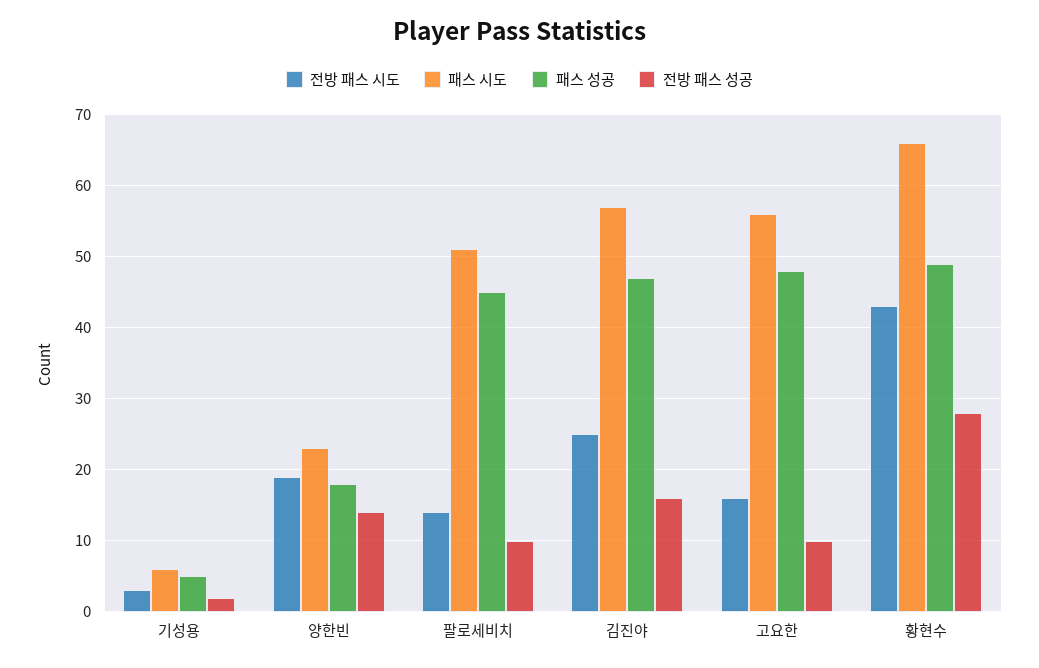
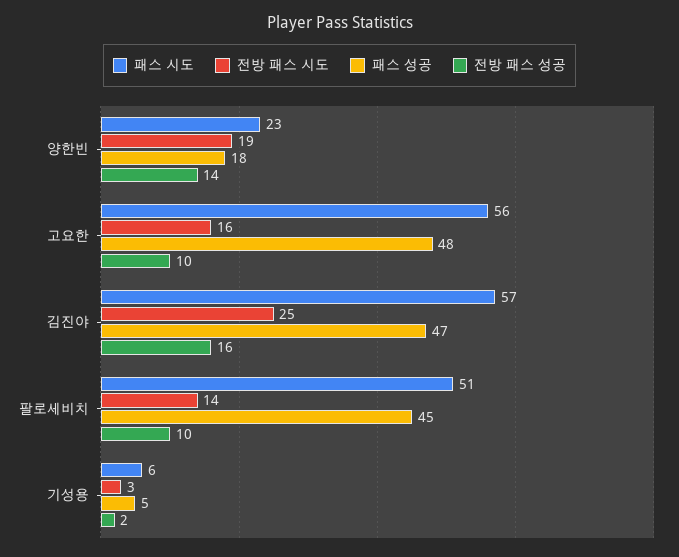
  {
    "전방 패스 시도": {
      "기성용": 3,
      "양한빈": 19,
      "팔로세비치": 14,
      "김진야": 25,
-     "고요한": 16,
+     "고요한": 16
-     "황현수": 43
    },
    "패스 시도": {
      "기성용": 6,
      "양한빈": 23,
      "팔로세비치": 51,
      "김진야": 57,
-     "고요한": 56,
+     "고요한": 56
-     "황현수": 66
    },
    "패스 성공": {
      "기성용": 5,
      "양한빈": 18,
      "팔로세비치": 45,
      "김진야": 47,
-     "고요한": 48,
+     "고요한": 48
-     "황현수": 49
    },
    "전방 패스 성공": {
      "기성용": 2,
      "양한빈": 14,
      "팔로세비치": 10,
      "김진야": 16,
-     "고요한": 10,
+     "고요한": 10
-     "황현수": 28
    }
  }

